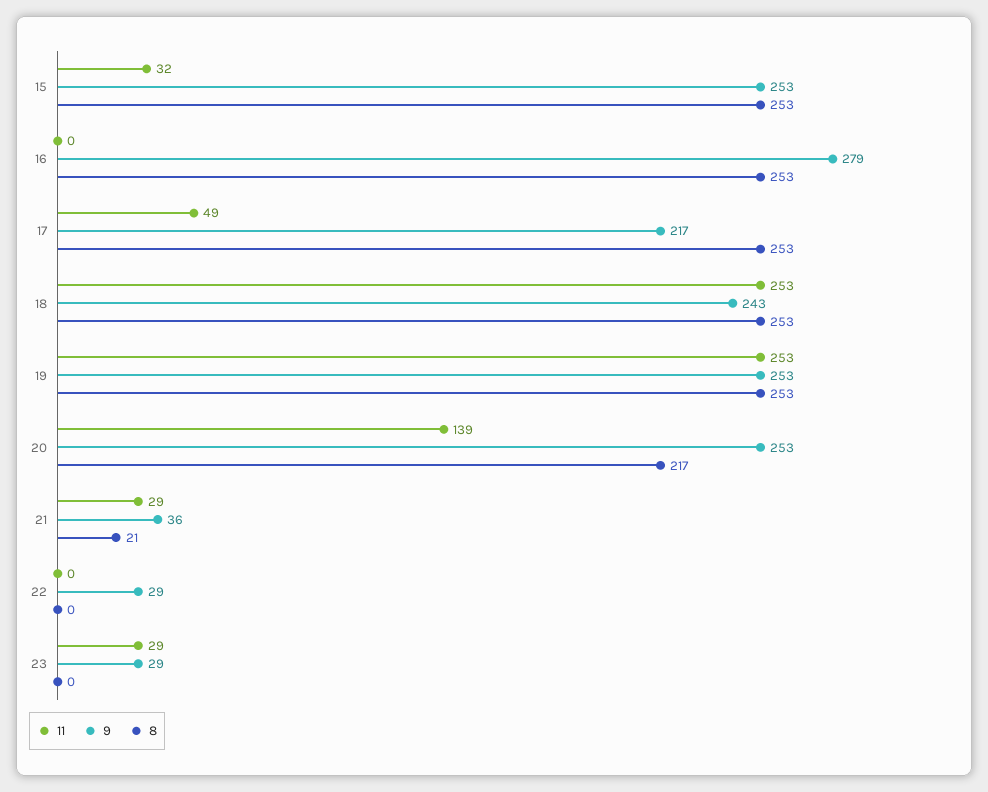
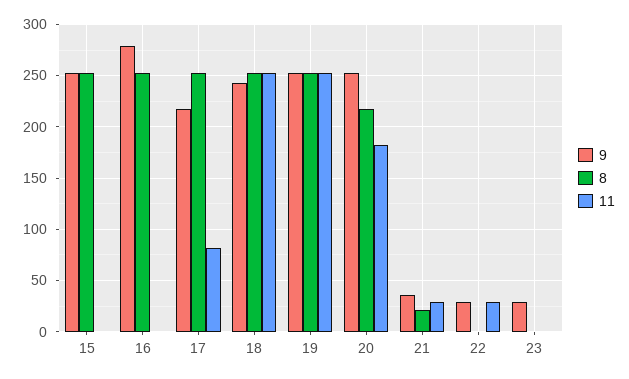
  {
    "11": {
-     "15": 32,
+     "15": 0,
      "16": 0,
-     "17": 49,
+     "17": 80,
      "18": 253,
      "19": 253,
-     "20": 139,
+     "20": 180,
      "21": 29,
-     "22": 0,
+     "22": 30,
-     "23": 29
+     "23": 0
    },
    "9": {
      "15": 253,
      "16": 279,
      "17": 217,
      "18": 243,
      "19": 253,
      "20": 253,
      "21": 36,
      "22": 29,
      "23": 29
    },
    "8": {
      "15": 253,
      "16": 253,
      "17": 253,
      "18": 253,
      "19": 253,
      "20": 217,
      "21": 21,
      "22": 0,
      "23": 0
    }
  }

